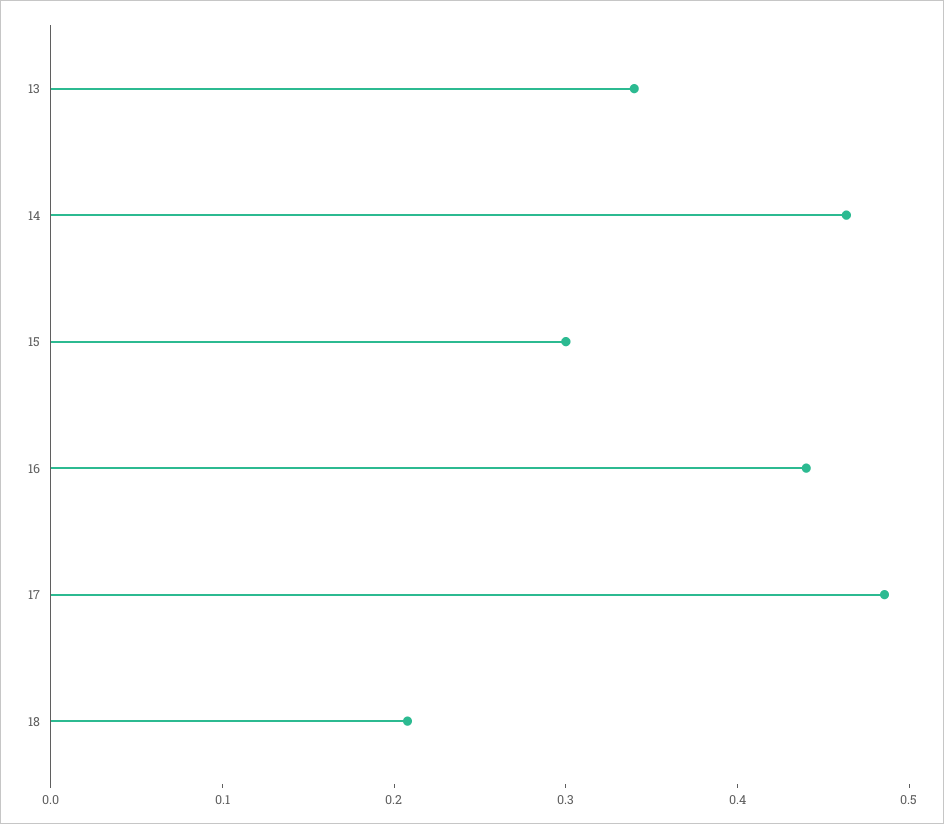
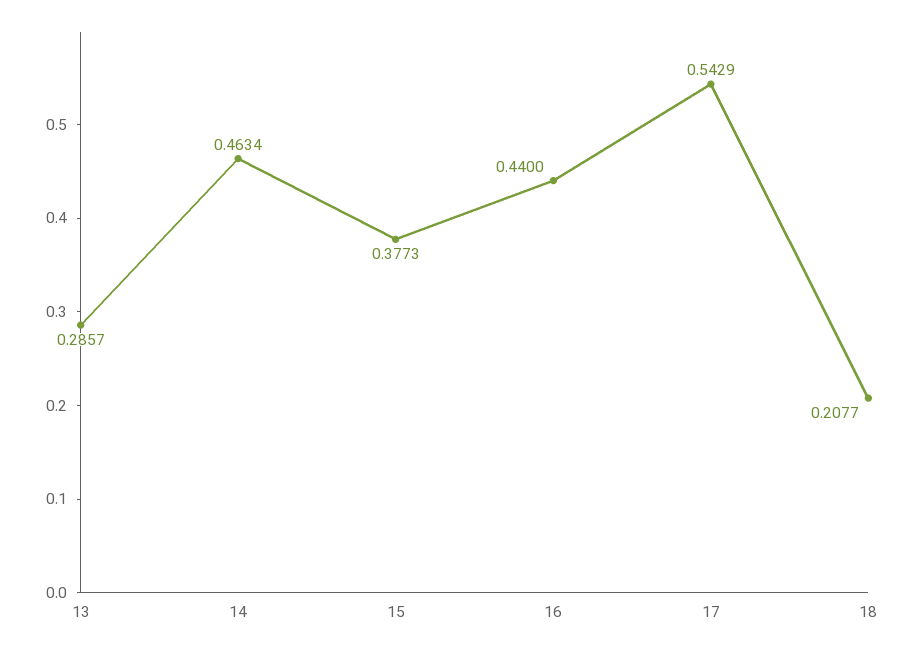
  {
-   "13": 0.34,
+   "13": 0.2857,
    "14": 0.4634,
-   "15": 0.3,
+   "15": 0.3773,
    "16": 0.44,
-   "17": 0.48,
+   "17": 0.5429,
    "18": 0.2077
  }

